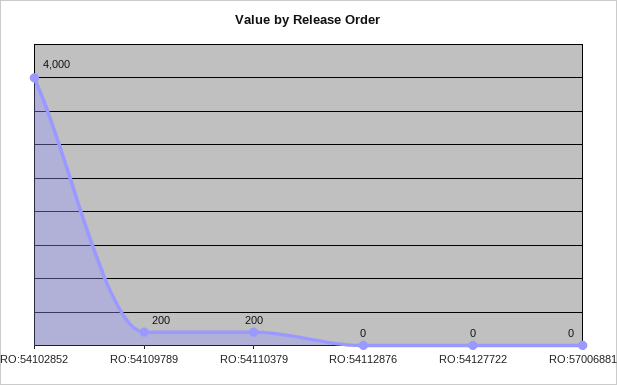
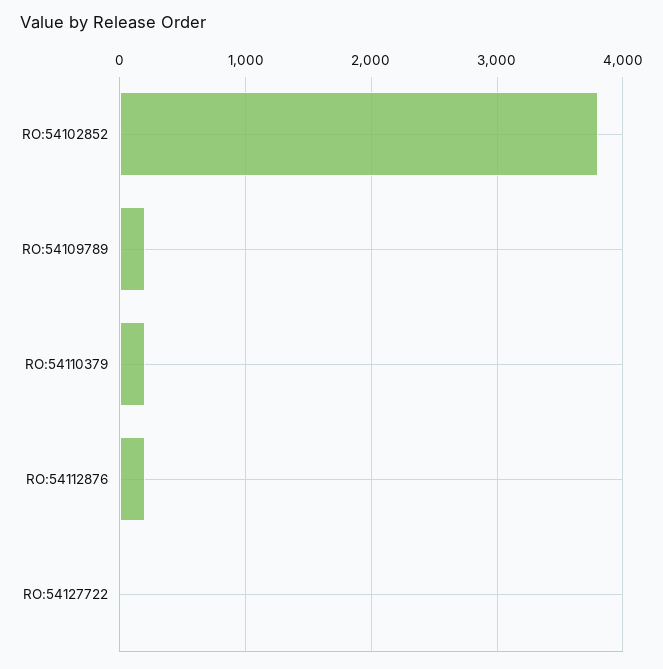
  {
-   "RO:54102852": 4000,
+   "RO:54102852": 3800,
    "RO:54109789": 200,
    "RO:54110379": 200,
-   "RO:54112876": 0,
+   "RO:54112876": 200,
-   "RO:54127722": 0,
+   "RO:54127722": 0
-   "RO:57006881": 0
  }

